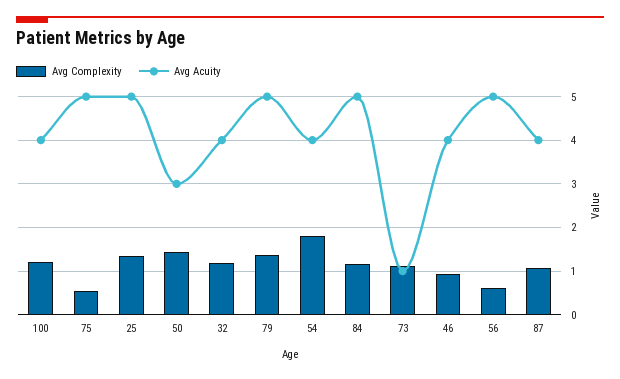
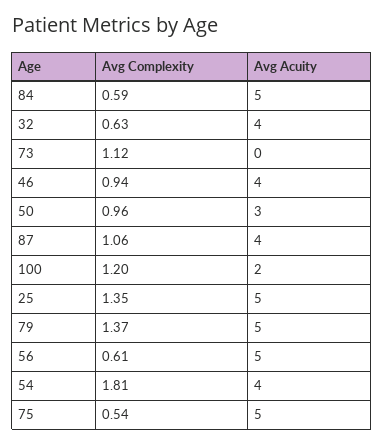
  {
    "Avg Complexity": {
      "100": 1.2,
      "75": 0.54,
      "25": 1.35,
-     "50": 1.4,
+     "50": 0.96,
-     "32": 1.2,
+     "32": 0.63,
      "79": 1.37,
      "54": 1.81,
-     "84": 1.2,
+     "84": 0.59,
      "73": 1.12,
      "46": 0.94,
      "56": 0.61,
      "87": 1.06
    },
    "Avg Acuity": {
-     "100": 4,
+     "100": 2,
      "75": 5,
      "25": 5,
      "50": 3,
      "32": 4,
      "79": 5,
      "54": 4,
      "84": 5,
-     "73": 1,
+     "73": 0,
      "46": 4,
      "56": 5,
      "87": 4
    }
  }

